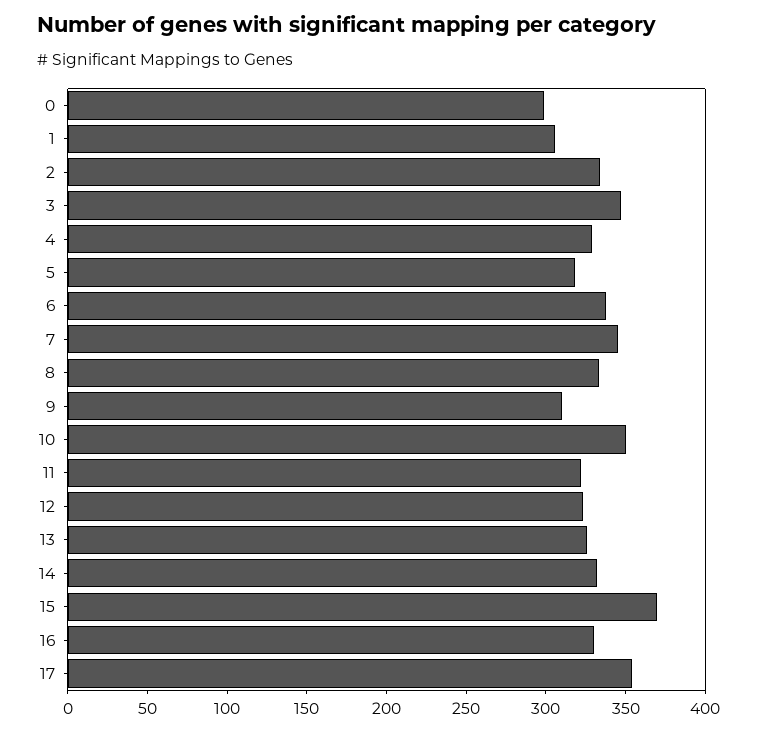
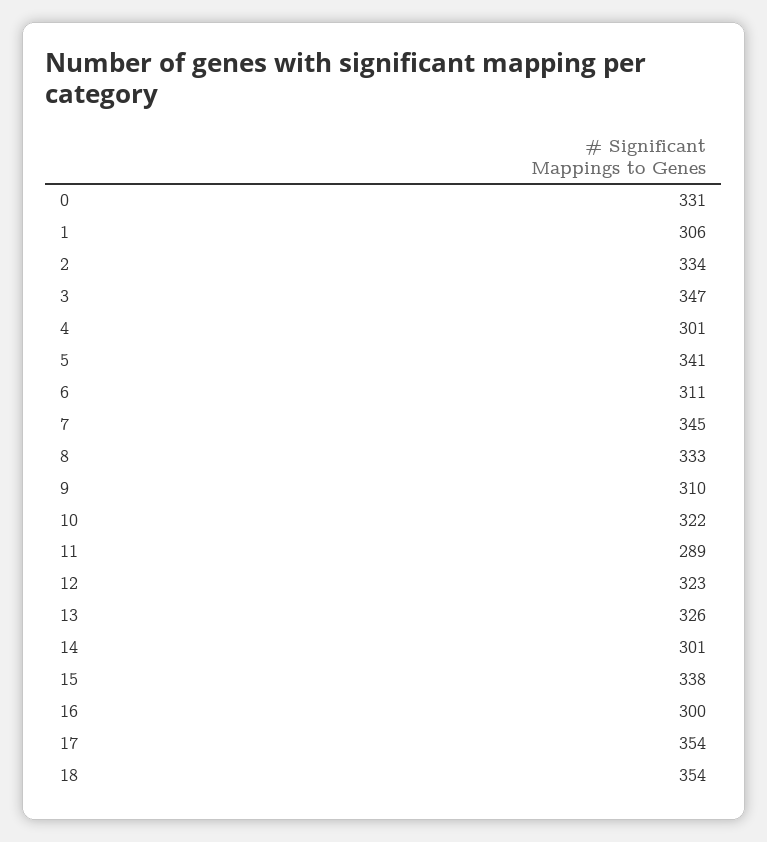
  {
-   "0": 300,
+   "0": 331,
    "1": 306,
    "2": 334,
    "3": 347,
-   "4": 330,
+   "4": 301,
-   "5": 320,
+   "5": 341,
-   "6": 340,
+   "6": 311,
    "7": 345,
    "8": 333,
    "9": 310,
-   "10": 350,
+   "10": 322,
-   "11": 320,
+   "11": 289,
    "12": 323,
    "13": 326,
-   "14": 330,
+   "14": 301,
-   "15": 370,
+   "15": 338,
-   "16": 330,
+   "16": 300,
-   "17": 354
+   "17": 354,
+   "18": 354
  }

